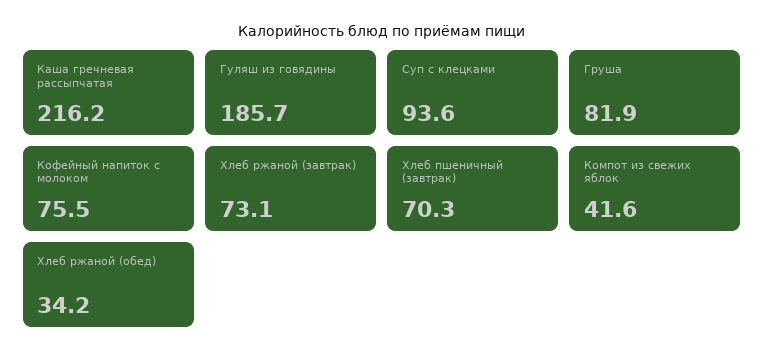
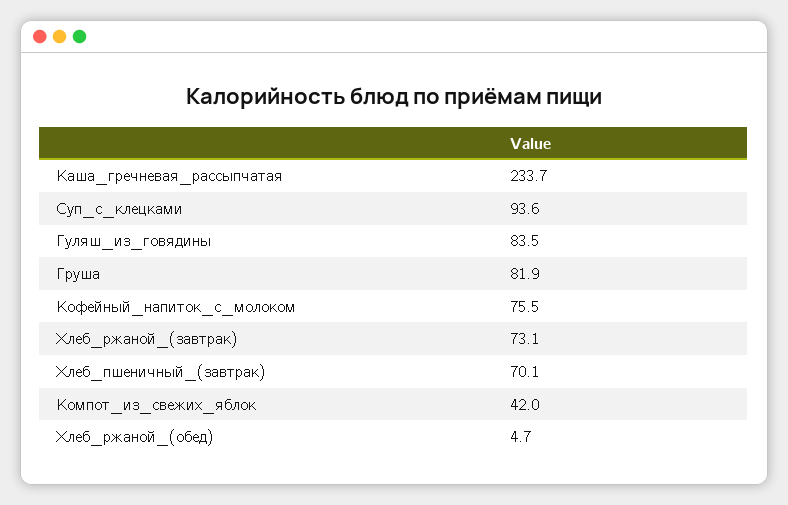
  {
-   "Каша гречневая рассыпчатая": 216.2,
+   "Каша гречневая рассыпчатая": 233.7,
-   "Гуляш из говядины": 185.7,
+   "Гуляш из говядины": 83.5,
    "Суп с клецками": 93.6,
    "Груша": 81.9,
    "Кофейный напиток с молоком": 75.5,
    "Хлеб ржаной (завтрак)": 73.1,
-   "Хлеб пшеничный (завтрак)": 70.3,
+   "Хлеб пшеничный (завтрак)": 70.1,
-   "Компот из свежих яблок": 41.6,
+   "Компот из свежих яблок": 42,
-   "Хлеб ржаной (обед)": 34.2
+   "Хлеб ржаной (обед)": 4.7
  }

